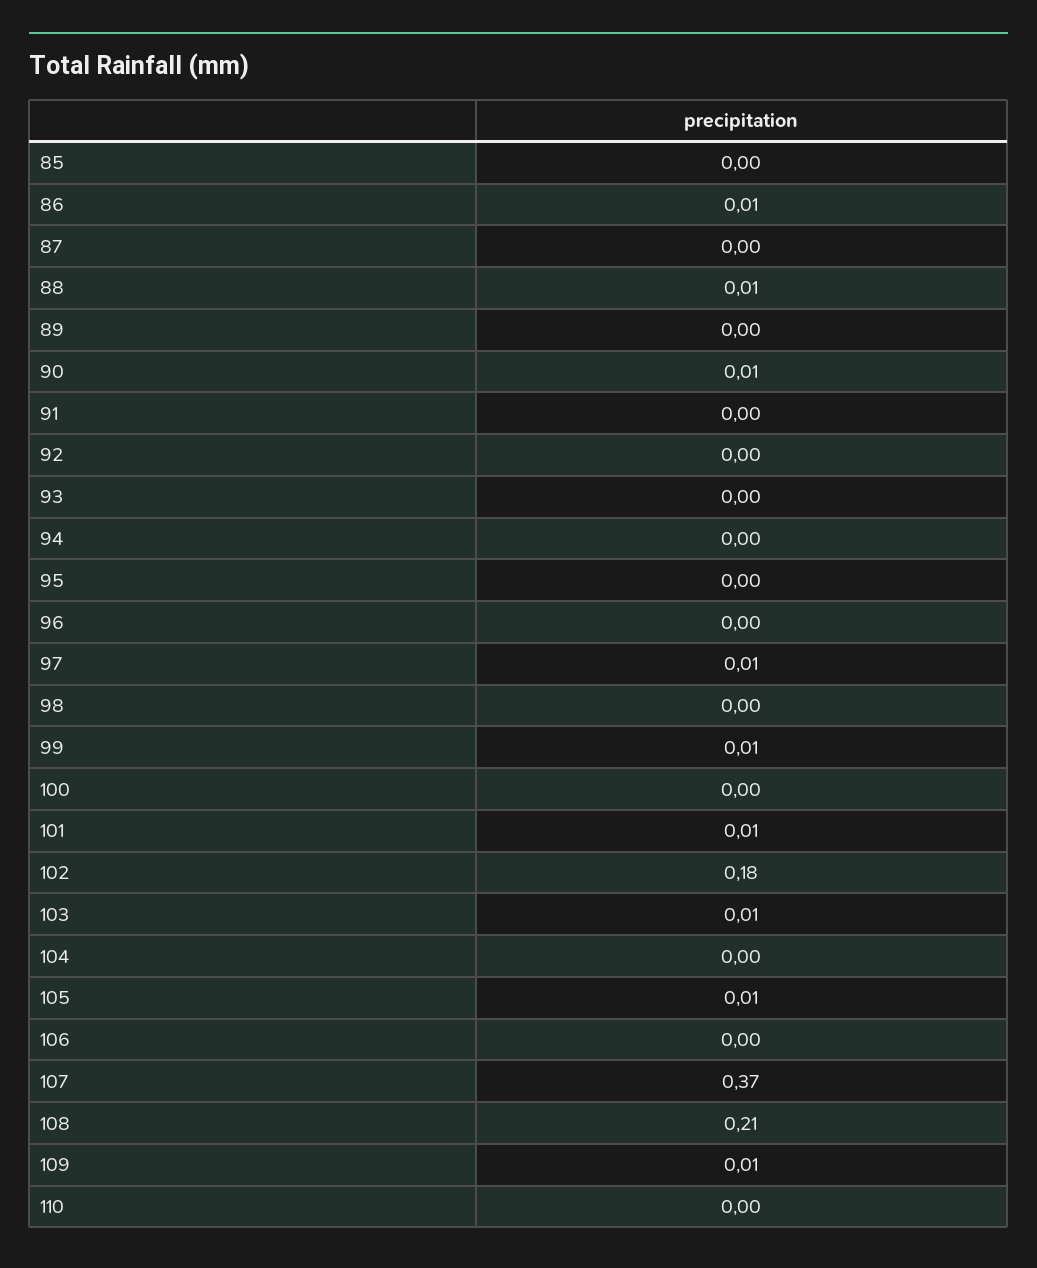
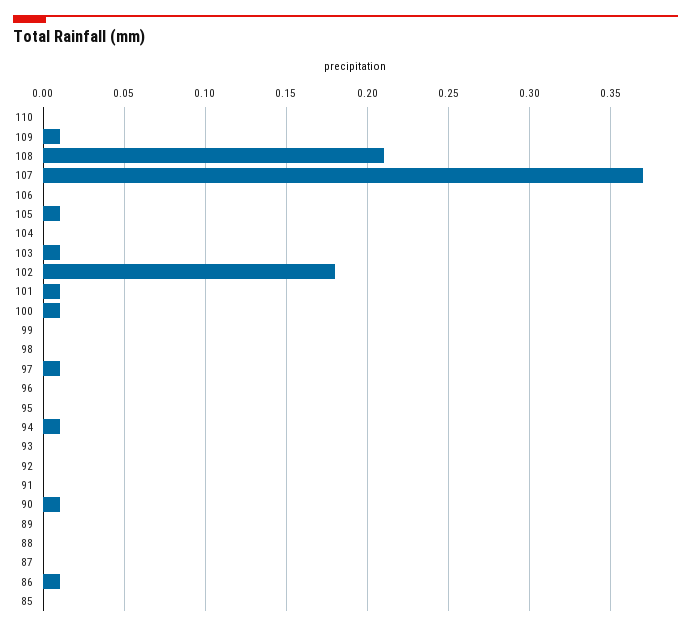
  {
    "85": 0,
    "86": 0.01,
    "87": 0,
-   "88": 0.01,
+   "88": 0,
    "89": 0,
    "90": 0.01,
    "91": 0,
    "92": 0,
    "93": 0,
-   "94": 0,
+   "94": 0.01,
    "95": 0,
    "96": 0,
    "97": 0.01,
    "98": 0,
-   "99": 0.01,
+   "99": 0,
-   "100": 0,
+   "100": 0.01,
    "101": 0.01,
    "102": 0.18,
    "103": 0.01,
    "104": 0,
    "105": 0.01,
    "106": 0,
    "107": 0.37,
    "108": 0.21,
    "109": 0.01,
    "110": 0
  }

